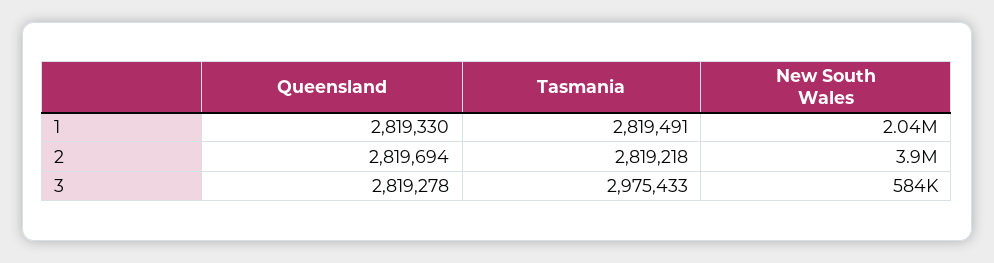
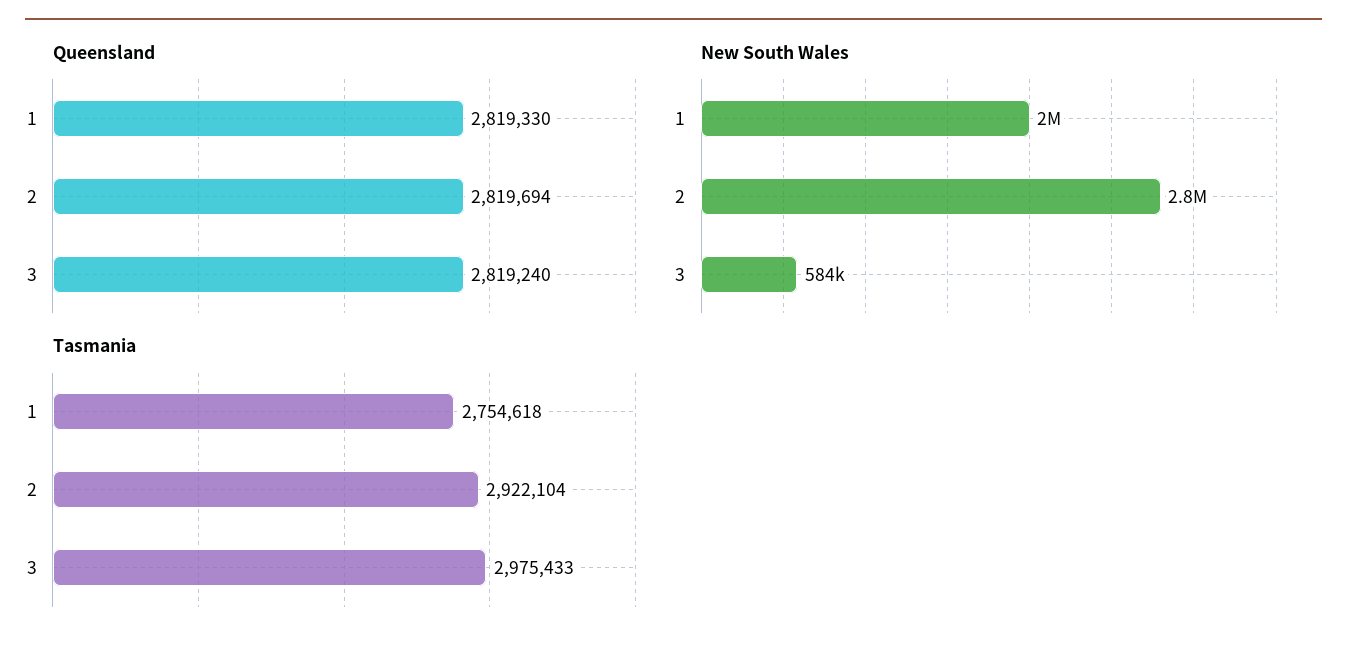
  {
    "Queensland": {
      "1": 2819330,
      "2": 2819694,
-     "3": 2819278
+     "3": 2819240
    },
    "Tasmania": {
-     "1": 2819491,
+     "1": 2754618,
-     "2": 2819218,
+     "2": 2922104,
      "3": 2975433
    },
    "New South Wales": {
      "1": 2040000,
-     "2": 3900000,
+     "2": 2800000,
      "3": 584000
    }
  }

